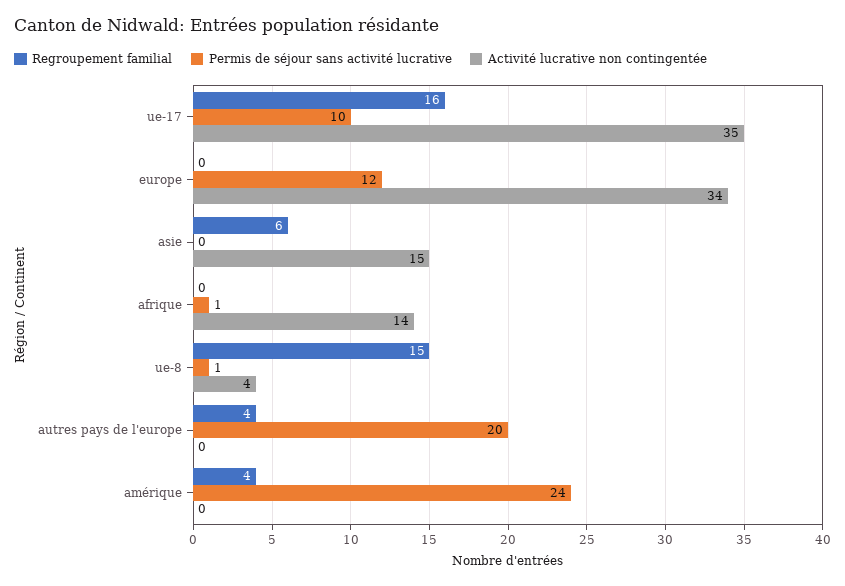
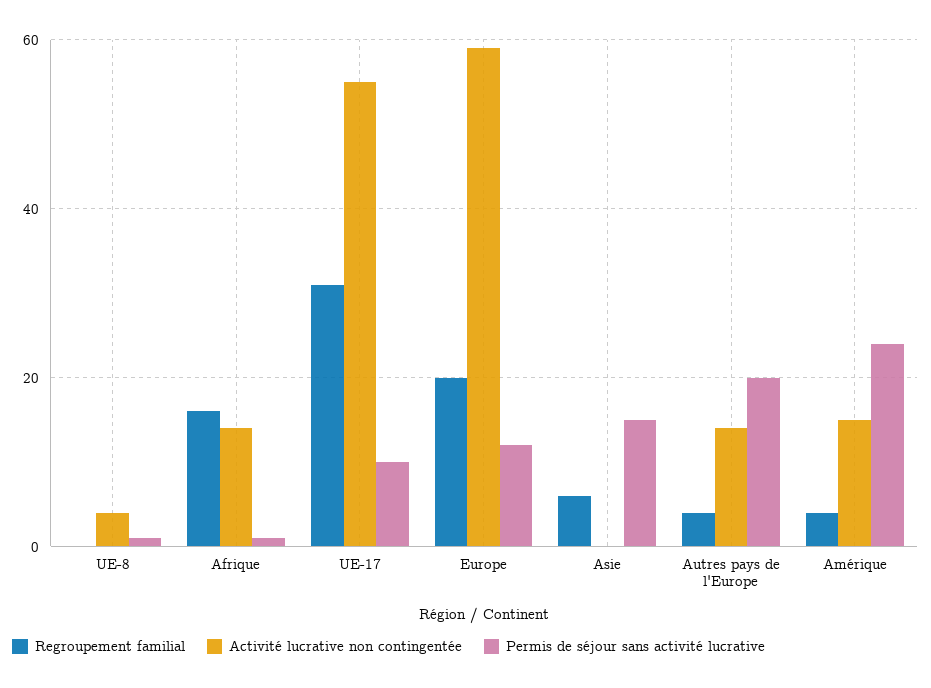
  {
    "Regroupement familial": {
-     "ue-17": 16,
+     "ue-17": 30,
-     "europe": 0,
+     "europe": 20,
      "asie": 6,
-     "afrique": 0,
+     "afrique": 15,
-     "ue-8": 15,
+     "ue-8": 0,
      "autres pays de l'europe": 4,
      "amérique": 4
    },
    "Permis de séjour sans activité lucrative": {
      "ue-17": 10,
      "europe": 12,
-     "asie": 0,
+     "asie": 15,
      "afrique": 1,
      "ue-8": 1,
      "autres pays de l'europe": 20,
      "amérique": 24
    },
    "Activité lucrative non contingentée": {
-     "ue-17": 35,
+     "ue-17": 55,
-     "europe": 34,
+     "europe": 60,
-     "asie": 15,
+     "asie": 0,
      "afrique": 14,
      "ue-8": 4,
-     "autres pays de l'europe": 0,
+     "autres pays de l'europe": 15,
-     "amérique": 0
+     "amérique": 15
    }
  }

